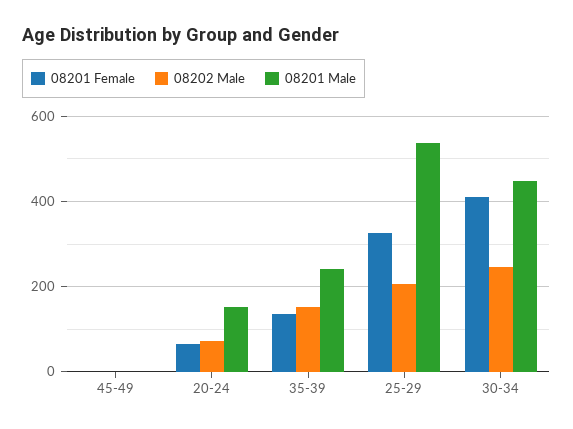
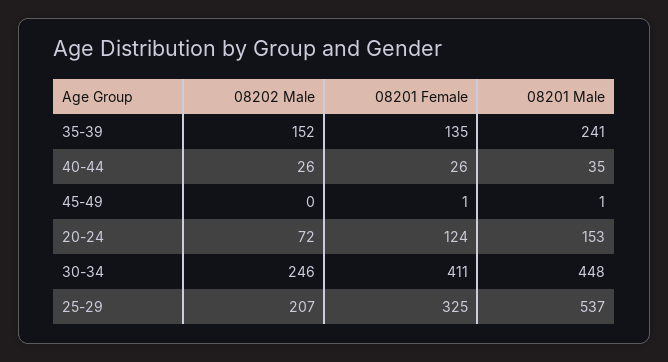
  {
    "08201 Female": {
      "45-49": 1,
-     "20-24": 60,
+     "20-24": 124,
      "35-39": 135,
      "25-29": 325,
-     "30-34": 411
+     "30-34": 411,
+     "40-44": 26
    },
    "08202 Male": {
      "45-49": 0,
      "20-24": 72,
      "35-39": 152,
      "25-29": 207,
-     "30-34": 246
+     "30-34": 246,
+     "40-44": 26
    },
    "08201 Male": {
      "45-49": 1,
      "20-24": 153,
      "35-39": 241,
      "25-29": 537,
-     "30-34": 448
+     "30-34": 448,
+     "40-44": 35
    }
  }

